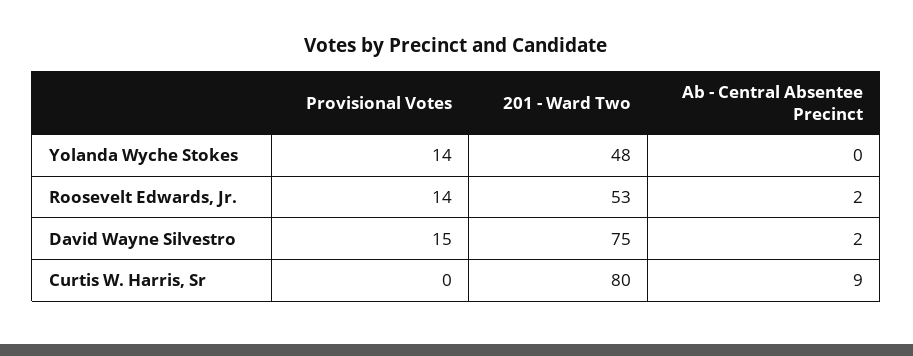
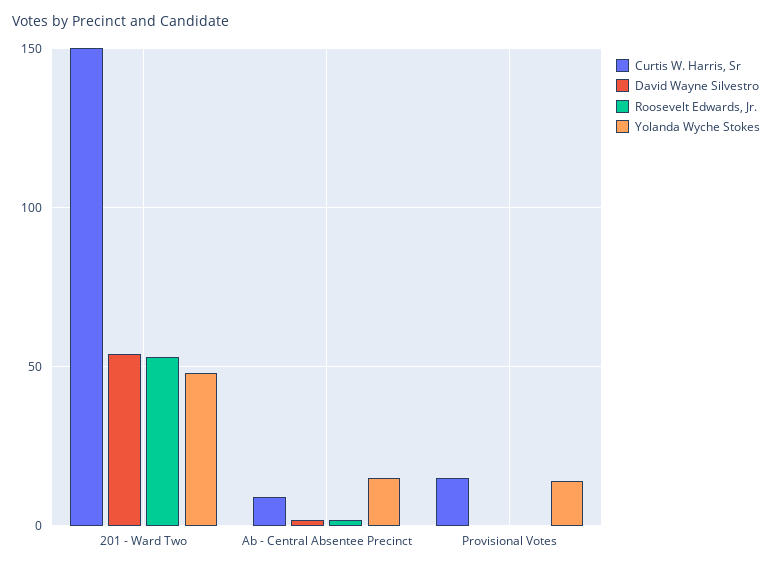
  {
    "Yolanda Wyche Stokes": {
      "Provisional Votes": 14,
      "201 - Ward Two": 48,
-     "Ab - Central Absentee Precinct": 0
+     "Ab - Central Absentee Precinct": 15
    },
    "Roosevelt Edwards, Jr.": {
-     "Provisional Votes": 14,
+     "Provisional Votes": 0,
      "201 - Ward Two": 53,
      "Ab - Central Absentee Precinct": 2
    },
    "David Wayne Silvestro": {
-     "Provisional Votes": 15,
+     "Provisional Votes": 0,
-     "201 - Ward Two": 75,
+     "201 - Ward Two": 55,
      "Ab - Central Absentee Precinct": 2
    },
    "Curtis W. Harris, Sr": {
-     "Provisional Votes": 0,
+     "Provisional Votes": 15,
-     "201 - Ward Two": 80,
+     "201 - Ward Two": 150,
      "Ab - Central Absentee Precinct": 9
    }
  }

